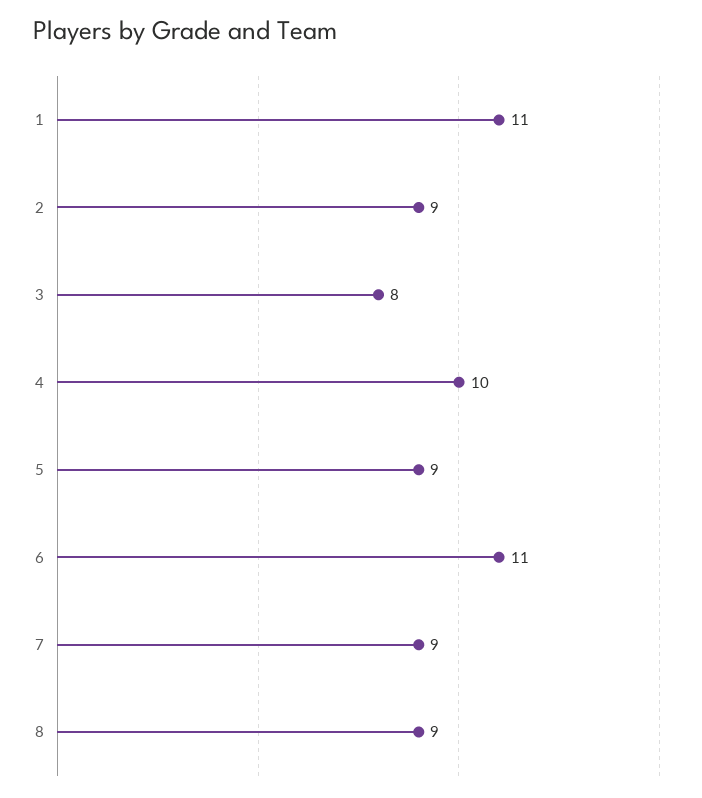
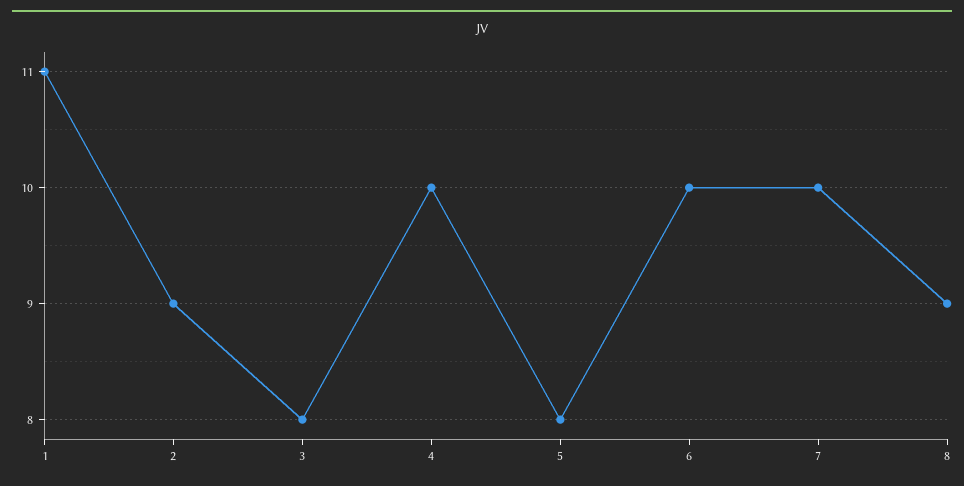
  {
    "1": 11,
    "2": 9,
    "3": 8,
    "4": 10,
-   "5": 9,
+   "5": 8,
-   "6": 11,
+   "6": 10,
-   "7": 9,
+   "7": 10,
    "8": 9
  }

